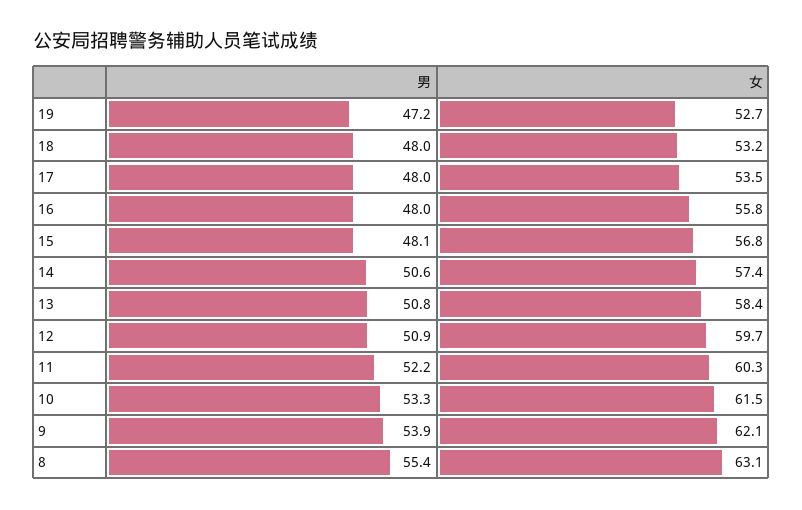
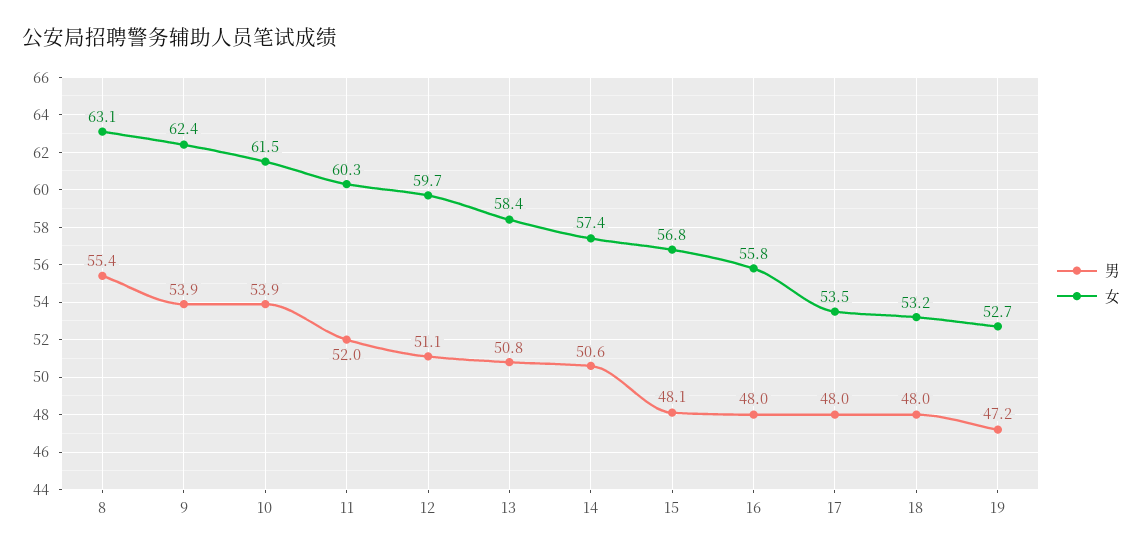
  {
    "男": {
      "19": 47.2,
      "18": 48,
      "17": 48,
      "16": 48,
      "15": 48.1,
      "14": 50.6,
      "13": 50.8,
-     "12": 50.9,
+     "12": 51.1,
-     "11": 52.2,
+     "11": 52,
-     "10": 53.3,
+     "10": 53.9,
      "9": 53.9,
      "8": 55.4
    },
    "女": {
      "19": 52.7,
      "18": 53.2,
      "17": 53.5,
      "16": 55.8,
      "15": 56.8,
      "14": 57.4,
      "13": 58.4,
      "12": 59.7,
      "11": 60.3,
      "10": 61.5,
-     "9": 62.1,
+     "9": 62.4,
      "8": 63.1
    }
  }

